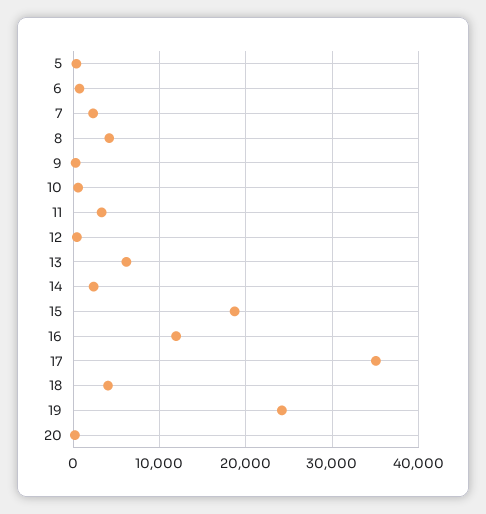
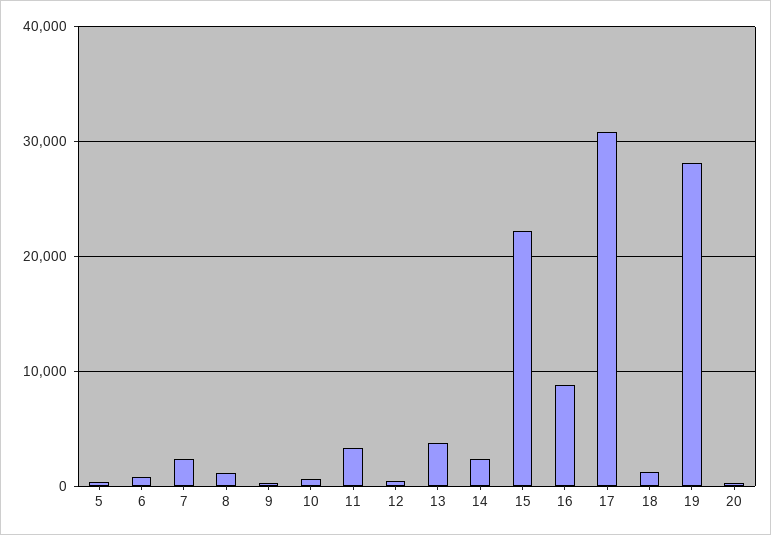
  {
    "5": 0,
    "6": 1000,
    "7": 2000,
-   "8": 4000,
+   "8": 1000,
    "9": 0,
    "10": 1000,
    "11": 3000,
    "12": 0,
-   "13": 6000,
+   "13": 4000,
    "14": 2000,
-   "15": 19000,
+   "15": 22000,
-   "16": 12000,
+   "16": 9000,
-   "17": 35000,
+   "17": 31000,
-   "18": 4000,
+   "18": 1000,
-   "19": 24000,
+   "19": 28000,
    "20": 0
  }

